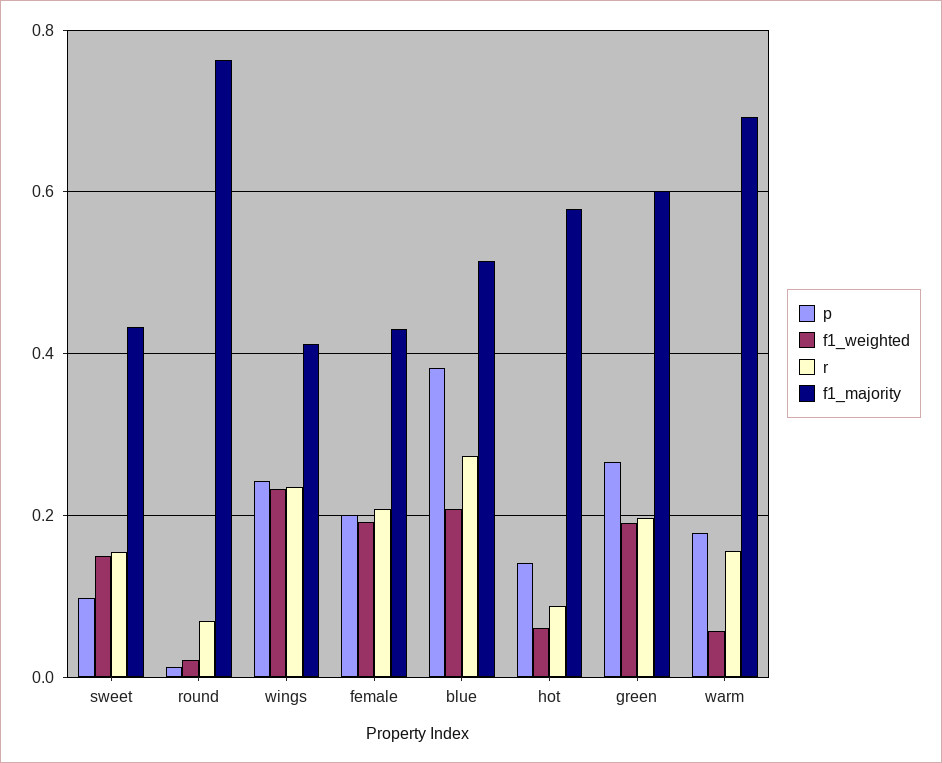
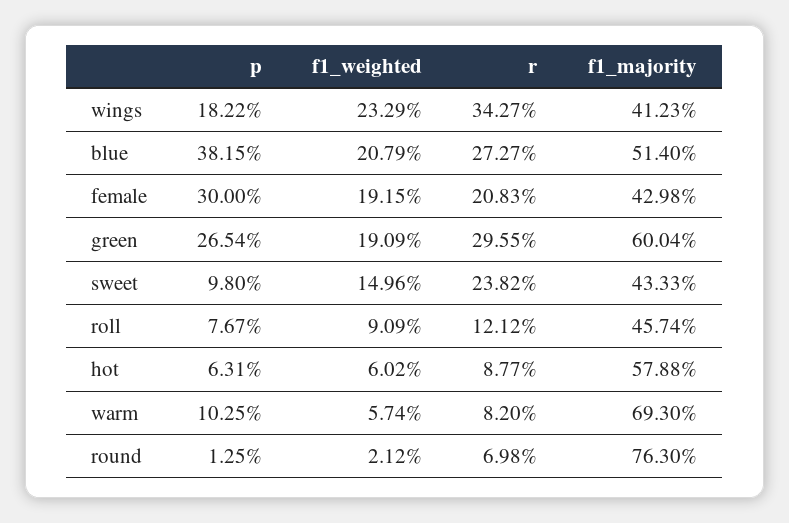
  {
    "p": {
      "sweet": 0.098,
      "round": 0.0125,
-     "wings": 0.24,
+     "wings": 0.1822,
-     "female": 0.2,
+     "female": 0.3,
      "blue": 0.3815,
-     "hot": 0.14,
+     "hot": 0.0631,
      "green": 0.2654,
-     "warm": 0.18
+     "warm": 0.1025,
+     "roll": 0.0767
    },
    "f1_weighted": {
      "sweet": 0.1496,
      "round": 0.0212,
      "wings": 0.2329,
      "female": 0.1915,
      "blue": 0.2079,
      "hot": 0.0602,
      "green": 0.1909,
-     "warm": 0.0574
+     "warm": 0.0574,
+     "roll": 0.0909
    },
    "r": {
-     "sweet": 0.16,
+     "sweet": 0.2382,
      "round": 0.0698,
-     "wings": 0.24,
+     "wings": 0.3427,
      "female": 0.2083,
      "blue": 0.2727,
      "hot": 0.0877,
-     "green": 0.2,
+     "green": 0.2955,
-     "warm": 0.16
+     "warm": 0.082,
+     "roll": 0.1212
    },
    "f1_majority": {
      "sweet": 0.4333,
      "round": 0.763,
      "wings": 0.4123,
      "female": 0.4298,
      "blue": 0.514,
      "hot": 0.5788,
      "green": 0.6004,
-     "warm": 0.693
+     "warm": 0.693,
+     "roll": 0.4574
    }
  }

